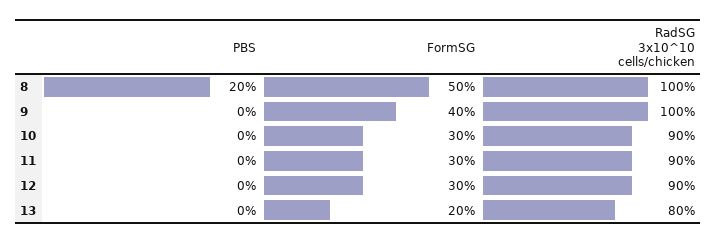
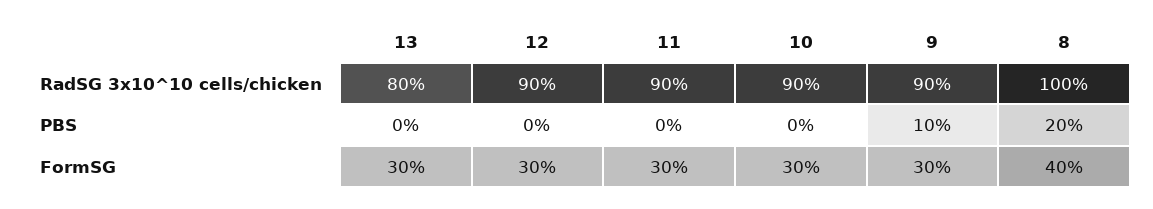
  {
    "PBS": {
      "8": 20,
-     "9": 0,
+     "9": 10,
      "10": 0,
      "11": 0,
      "12": 0,
      "13": 0
    },
    "FormSG": {
-     "8": 50,
+     "8": 40,
-     "9": 40,
+     "9": 30,
      "10": 30,
      "11": 30,
      "12": 30,
-     "13": 20
+     "13": 30
    },
    "RadSG 3x10^10 cells/chicken": {
      "8": 100,
-     "9": 100,
+     "9": 90,
      "10": 90,
      "11": 90,
      "12": 90,
      "13": 80
    }
  }

